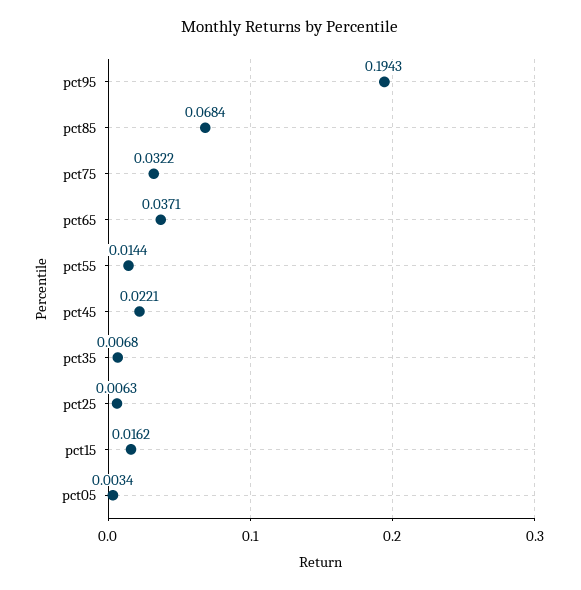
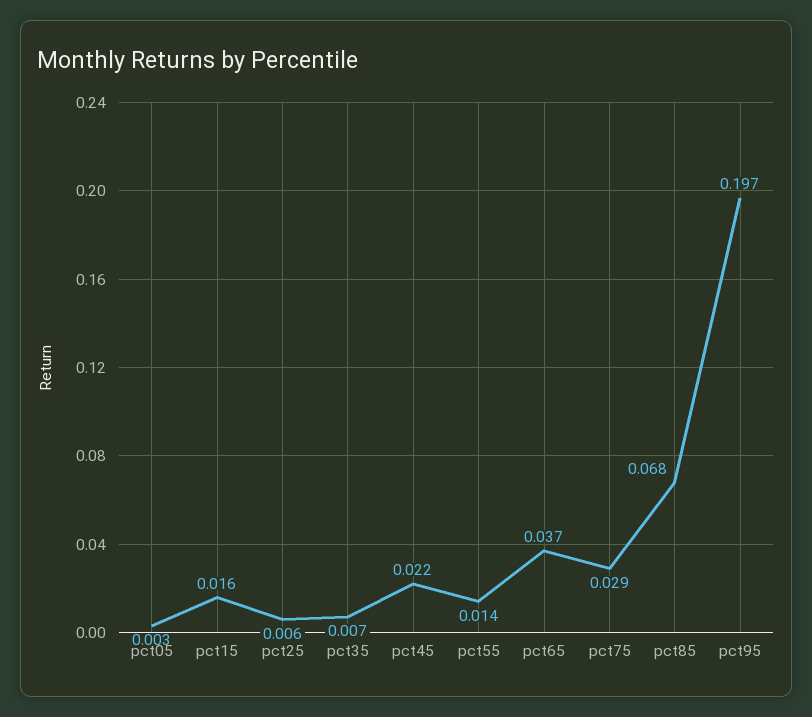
  {
-   "pct95": 0.1943,
+   "pct95": 0.197,
    "pct85": 0.0684,
-   "pct75": 0.0322,
+   "pct75": 0.029,
    "pct65": 0.0371,
    "pct55": 0.0144,
    "pct45": 0.0221,
    "pct35": 0.0068,
    "pct25": 0.0063,
    "pct15": 0.0162,
    "pct05": 0.0034
  }

